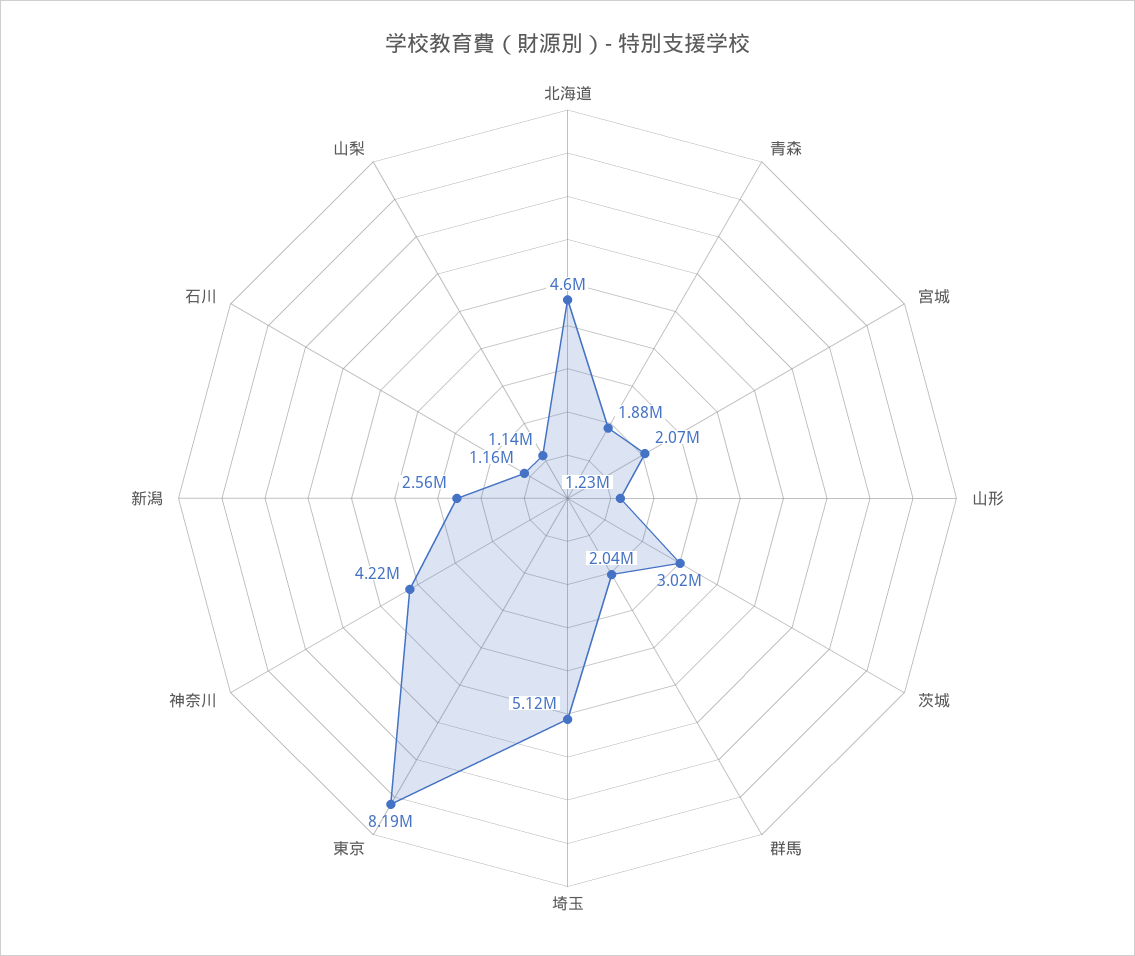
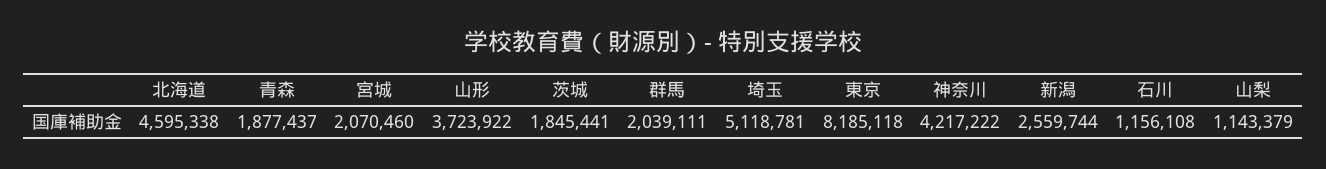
  {
    "北海道": 4595338,
    "青森": 1877437,
    "宮城": 2070460,
-   "山形": 1230000,
+   "山形": 3723922,
-   "茨城": 3020000,
+   "茨城": 1845441,
    "群馬": 2039111,
    "埼玉": 5118781,
    "東京": 8185118,
    "神奈川": 4217222,
    "新潟": 2559744,
    "石川": 1156108,
    "山梨": 1143379
  }

